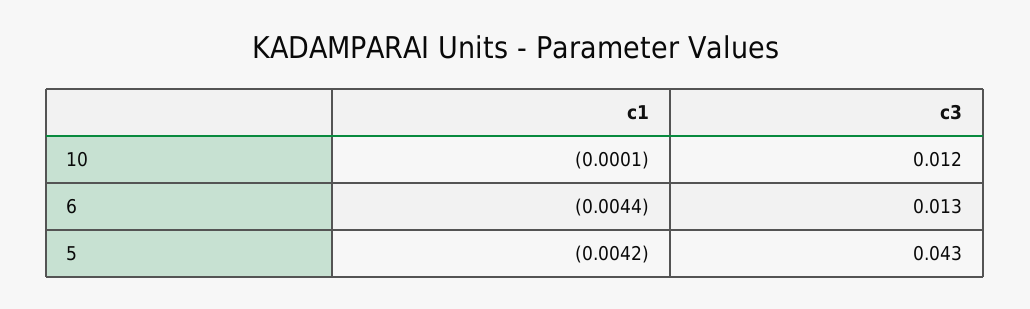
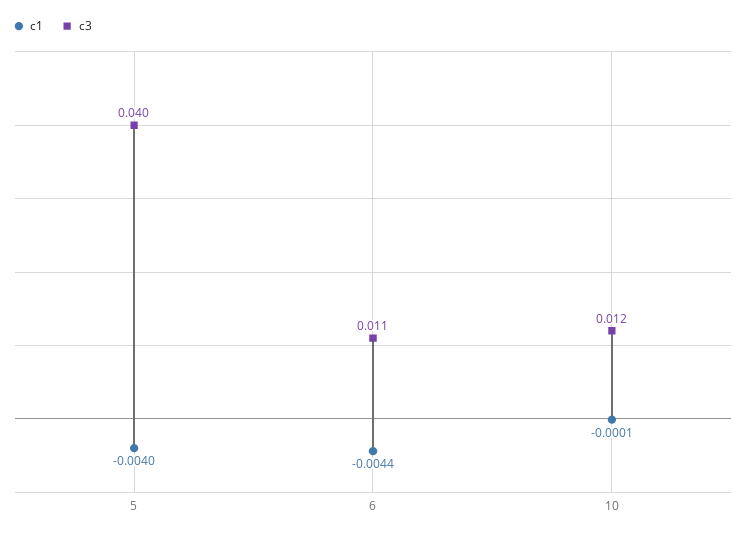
  {
    "c1": {
      "10": -0.0001,
      "6": -0.0044,
-     "5": -0.0042
+     "5": -0.004
    },
    "c3": {
      "10": 0.012,
-     "6": 0.013,
+     "6": 0.011,
-     "5": 0.043
+     "5": 0.04
    }
  }

